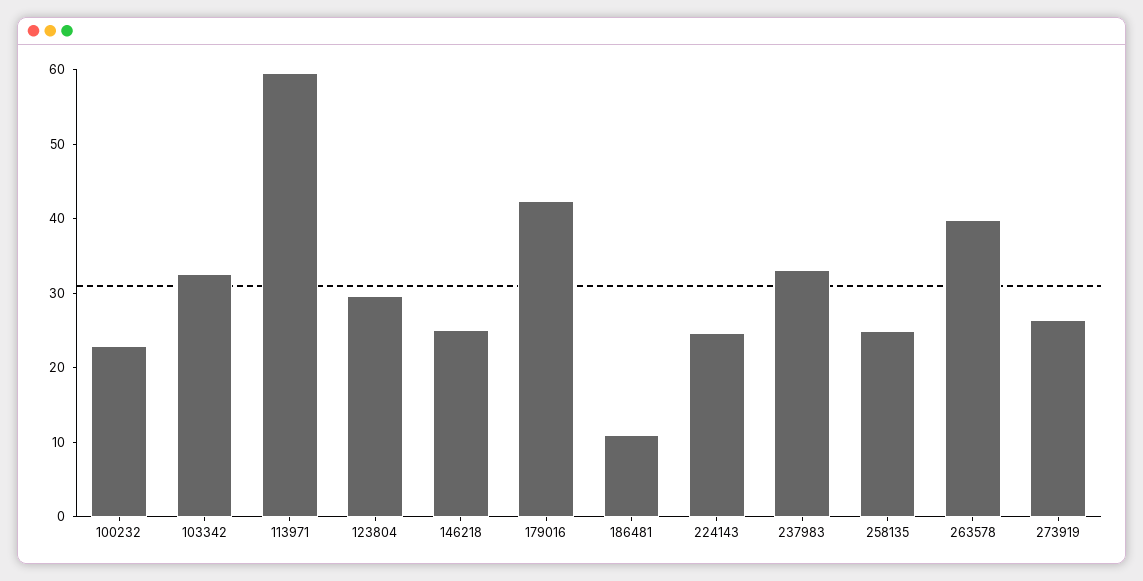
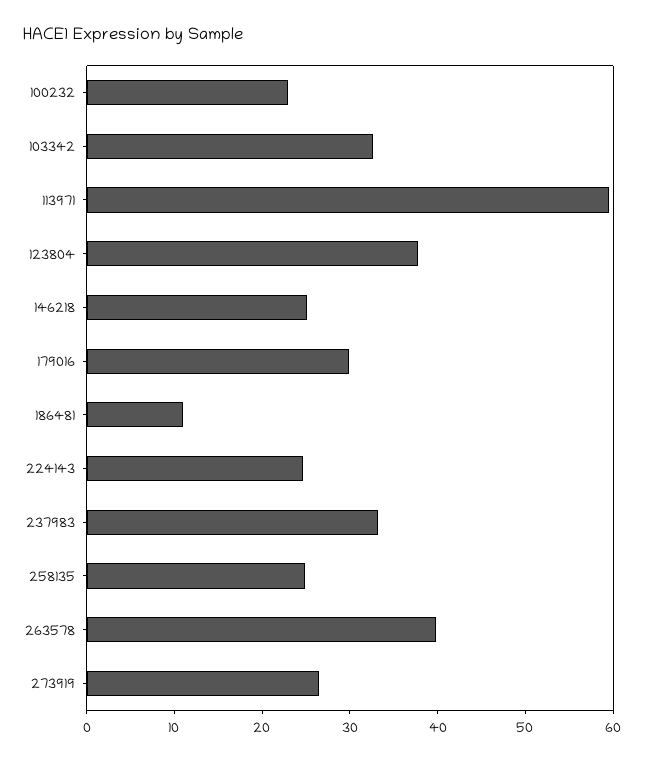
  {
    "100232": 22,
    "103342": 32,
    "113971": 60,
-   "123804": 30,
+   "123804": 38,
    "146218": 26,
-   "179016": 42,
+   "179016": 30,
    "186481": 10,
    "224143": 24,
    "237983": 34,
    "258135": 24,
    "263578": 40,
    "273919": 26
  }

